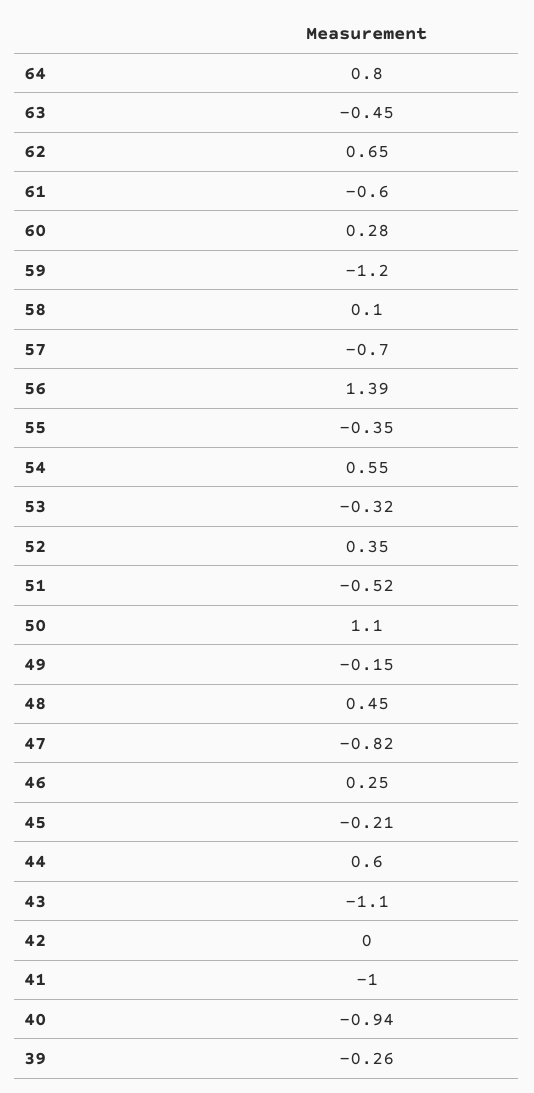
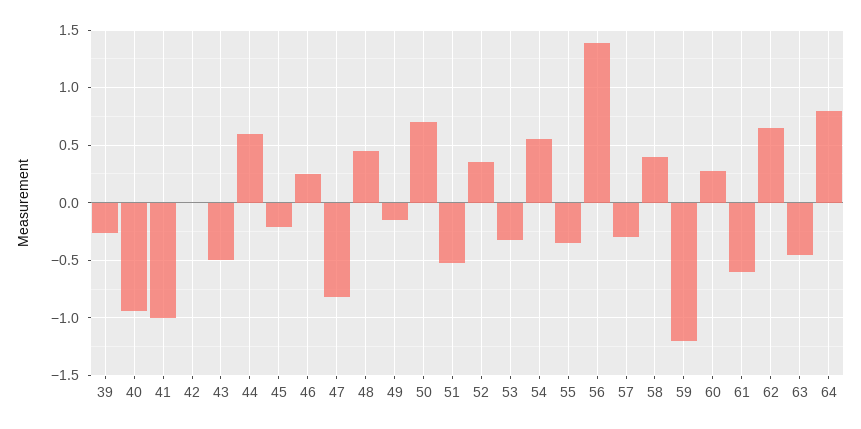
  {
    "64": 0.8,
    "63": -0.45,
    "62": 0.65,
    "61": -0.6,
    "60": 0.28,
    "59": -1.2,
-   "58": 0.1,
+   "58": 0.4,
-   "57": -0.7,
+   "57": -0.3,
    "56": 1.39,
    "55": -0.35,
    "54": 0.55,
    "53": -0.32,
    "52": 0.35,
    "51": -0.52,
-   "50": 1.1,
+   "50": 0.7,
    "49": -0.15,
    "48": 0.45,
    "47": -0.82,
    "46": 0.25,
    "45": -0.21,
    "44": 0.6,
-   "43": -1.1,
+   "43": -0.5,
    "42": 0,
    "41": -1,
    "40": -0.94,
    "39": -0.26
  }

